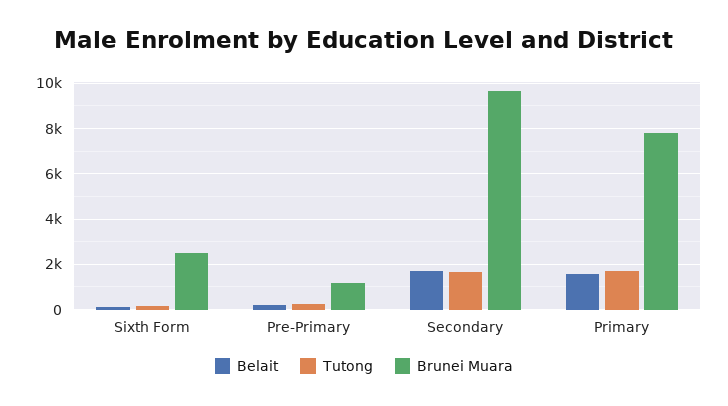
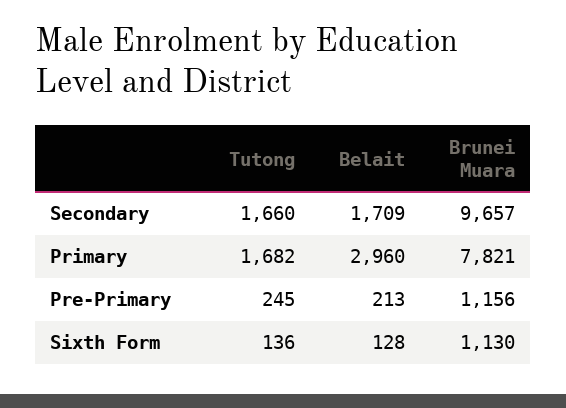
  {
    "Belait": {
      "Sixth Form": 128,
      "Pre-Primary": 213,
      "Secondary": 1709,
-     "Primary": 1500
+     "Primary": 2960
    },
    "Tutong": {
      "Sixth Form": 136,
      "Pre-Primary": 245,
      "Secondary": 1660,
      "Primary": 1682
    },
    "Brunei Muara": {
-     "Sixth Form": 2500,
+     "Sixth Form": 1130,
      "Pre-Primary": 1156,
      "Secondary": 9657,
      "Primary": 7821
    }
  }

